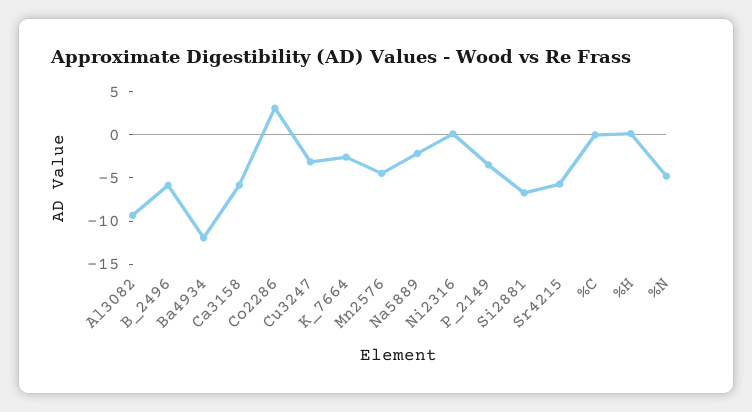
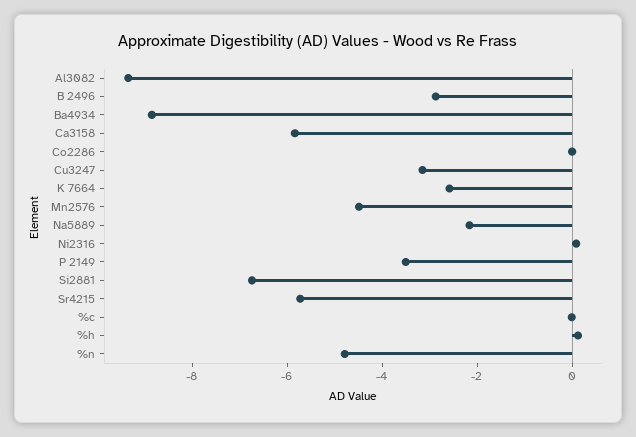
  {
    "Al3082": -9.5,
-   "B_2496": -6,
+   "B_2496": -3,
-   "Ba4934": -12,
+   "Ba4934": -9,
    "Ca3158": -6,
-   "Co2286": 3,
+   "Co2286": 0,
    "Cu3247": -3,
    "K_7664": -2.5,
    "Mn2576": -4.5,
    "Na5889": -2,
    "Ni2316": 0,
    "P_2149": -3.5,
    "Si2881": -6.5,
    "Sr4215": -5.5,
    "%C": 0,
    "%H": 0,
    "%N": -5
  }

